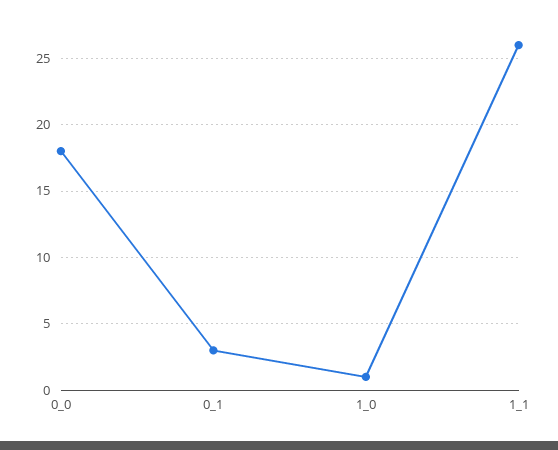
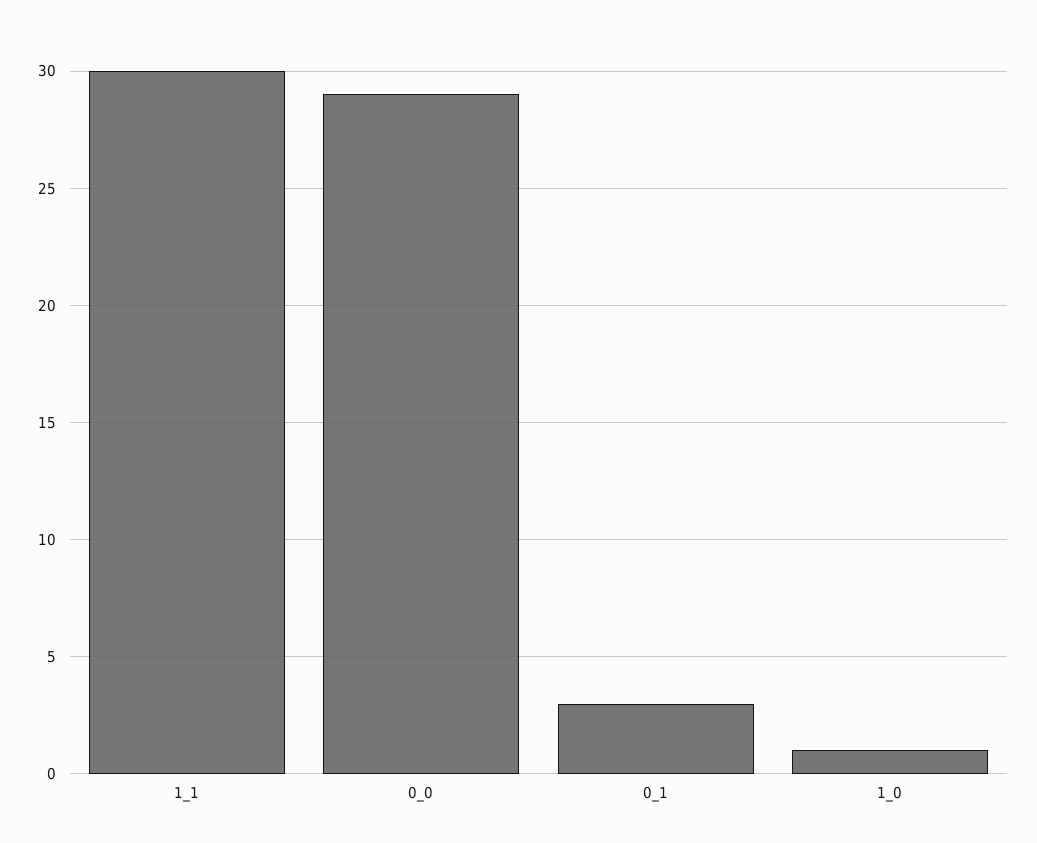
  {
-   "0_0": 18,
+   "0_0": 29,
    "0_1": 3,
    "1_0": 1,
-   "1_1": 26
+   "1_1": 30
  }

